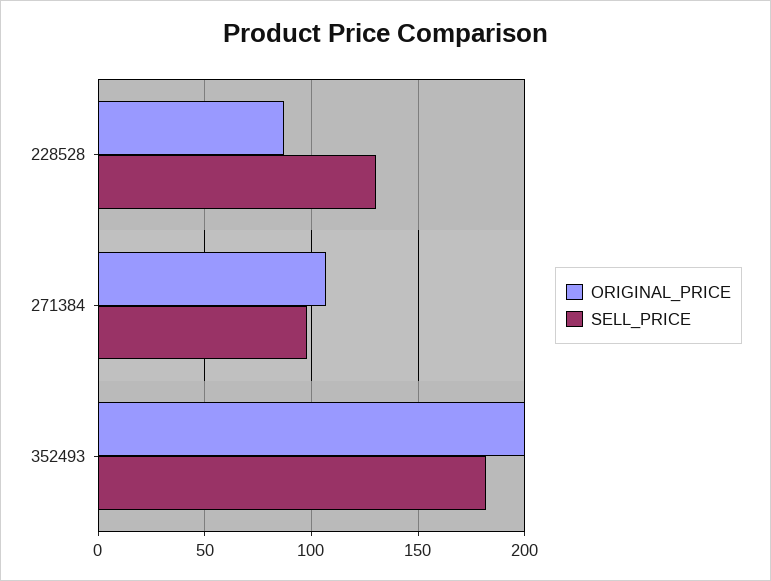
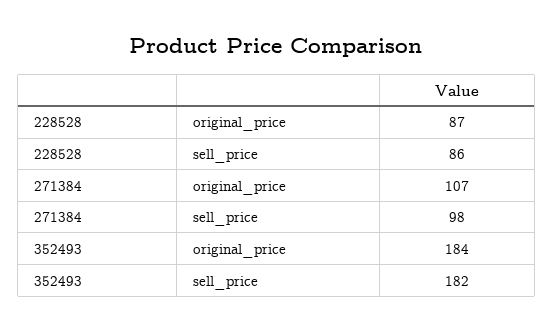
  {
    "ORIGINAL_PRICE": {
      "228528": 87,
      "271384": 107,
-     "352493": 200
+     "352493": 184
    },
    "SELL_PRICE": {
-     "228528": 130,
+     "228528": 86,
      "271384": 98,
      "352493": 182
    }
  }

